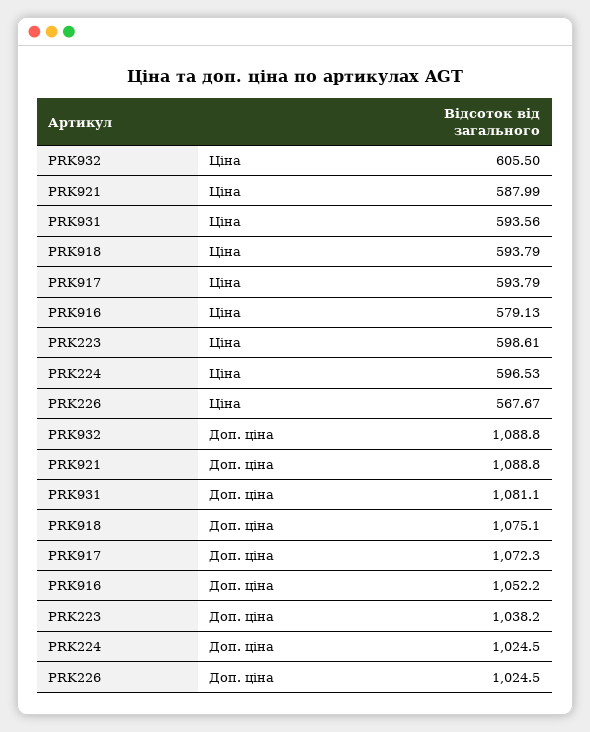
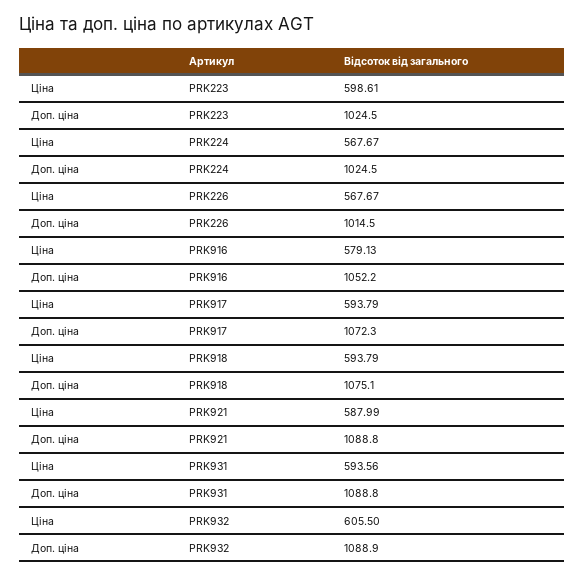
  {
    "PRK932": {
      "Ціна": 605.5,
-     "Доп. ціна": 1088.8
+     "Доп. ціна": 1088.9
    },
    "PRK921": {
      "Ціна": 587.99,
      "Доп. ціна": 1088.8
    },
    "PRK931": {
      "Ціна": 593.56,
-     "Доп. ціна": 1081.1
+     "Доп. ціна": 1088.8
    },
    "PRK918": {
      "Ціна": 593.79,
      "Доп. ціна": 1075.1
    },
    "PRK917": {
      "Ціна": 593.79,
      "Доп. ціна": 1072.3
    },
    "PRK916": {
      "Ціна": 579.13,
      "Доп. ціна": 1052.2
    },
    "PRK223": {
      "Ціна": 598.61,
-     "Доп. ціна": 1038.2
+     "Доп. ціна": 1024.5
    },
    "PRK224": {
-     "Ціна": 596.53,
+     "Ціна": 567.67,
      "Доп. ціна": 1024.5
    },
    "PRK226": {
      "Ціна": 567.67,
-     "Доп. ціна": 1024.5
+     "Доп. ціна": 1014.5
    }
  }

